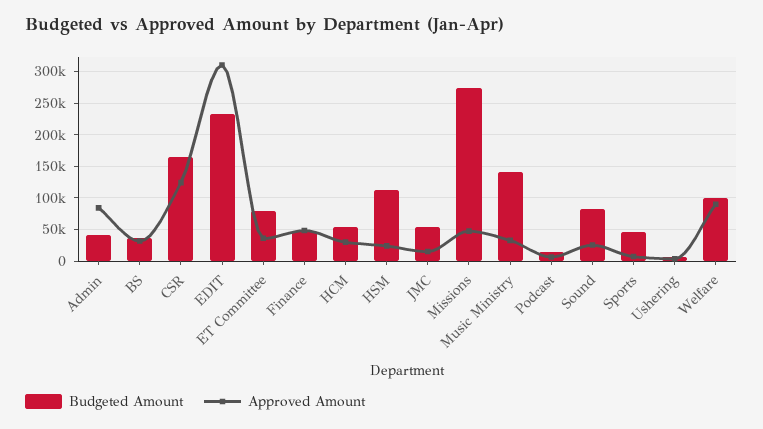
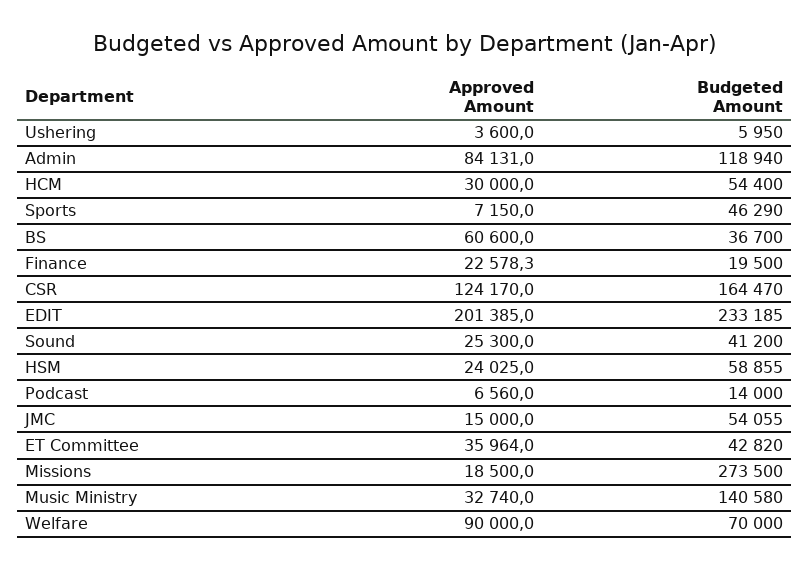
  {
    "Budgeted Amount": {
-     "Admin": 40000,
+     "Admin": 118940,
      "BS": 36700,
      "CSR": 164470,
      "EDIT": 233185,
-     "ET Committee": 80000,
+     "ET Committee": 42820,
-     "Finance": 50000,
+     "Finance": 19500,
      "HCM": 54400,
-     "HSM": 110000,
+     "HSM": 58855,
      "JMC": 54055,
      "Missions": 273500,
      "Music Ministry": 140580,
      "Podcast": 14000,
-     "Sound": 80000,
+     "Sound": 41200,
      "Sports": 46290,
      "Ushering": 5950,
-     "Welfare": 100000
+     "Welfare": 70000
    },
    "Approved Amount": {
      "Admin": 84131,
-     "BS": 30000,
+     "BS": 60600,
      "CSR": 124170,
-     "EDIT": 310000,
+     "EDIT": 201385,
      "ET Committee": 35964,
-     "Finance": 50000,
+     "Finance": 22578.3,
      "HCM": 30000,
      "HSM": 24025,
      "JMC": 15000,
-     "Missions": 50000,
+     "Missions": 18500,
      "Music Ministry": 32740,
      "Podcast": 6560,
      "Sound": 25300,
      "Sports": 7150,
      "Ushering": 3600,
      "Welfare": 90000
    }
  }

